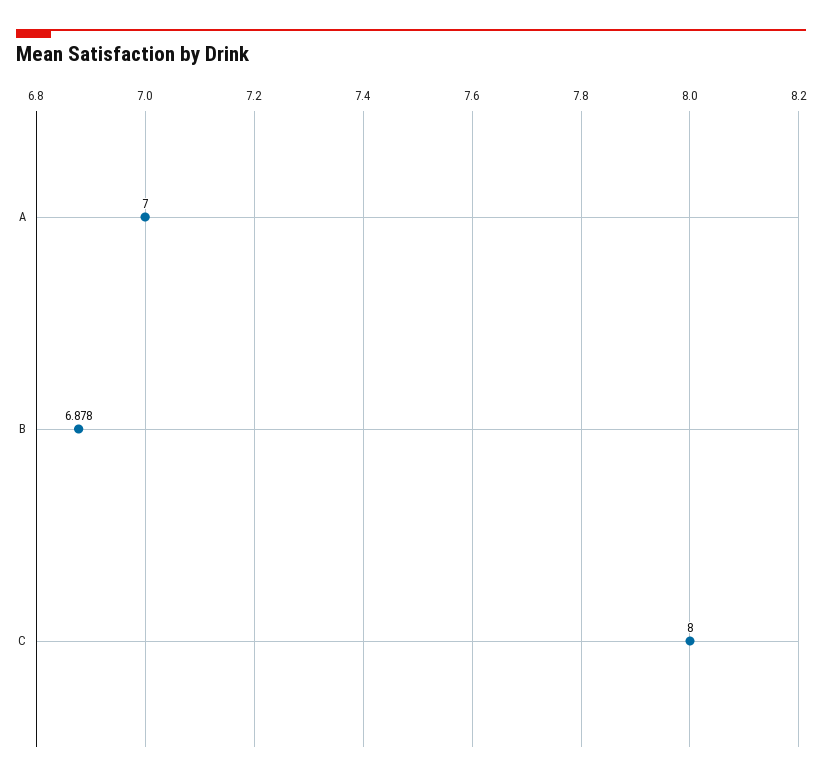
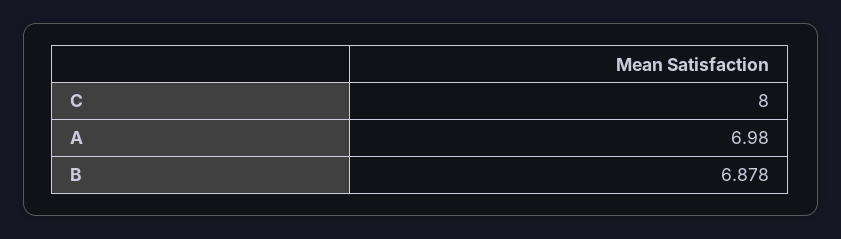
  {
-   "A": 7,
+   "A": 6.98,
    "B": 6.878,
    "C": 8
  }

